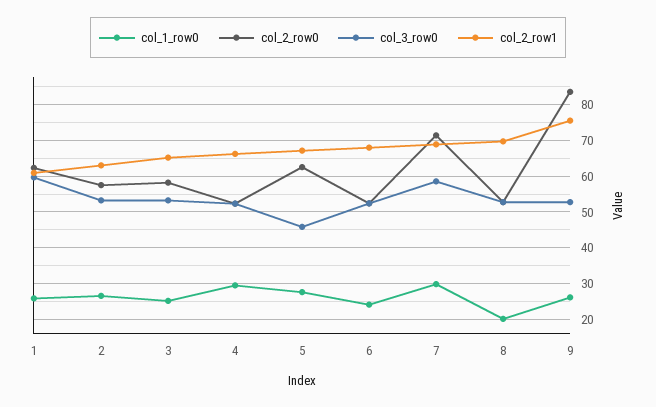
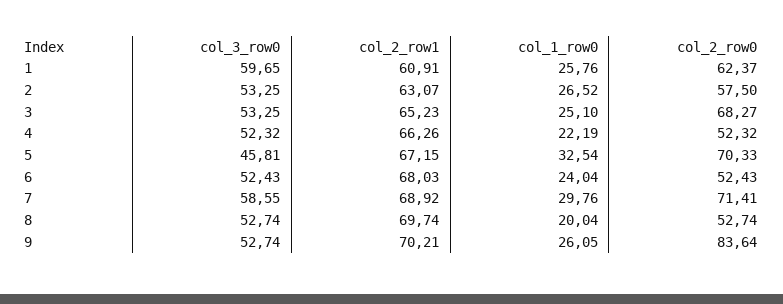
  {
    "col_1_row0": {
      "1": 25.76,
      "2": 26.52,
      "3": 25.1,
-     "4": 30,
+     "4": 22.19,
-     "5": 28,
+     "5": 32.54,
      "6": 24.04,
      "7": 29.76,
      "8": 20.04,
      "9": 26.05
    },
    "col_2_row0": {
      "1": 62.37,
      "2": 57.5,
-     "3": 58,
+     "3": 68.27,
      "4": 52.32,
-     "5": 62,
+     "5": 70.33,
      "6": 52.43,
      "7": 71.41,
      "8": 52.74,
      "9": 83.64
    },
    "col_3_row0": {
      "1": 59.65,
      "2": 53.25,
      "3": 53.25,
      "4": 52.32,
      "5": 45.81,
      "6": 52.43,
      "7": 58.55,
      "8": 52.74,
      "9": 52.74
    },
    "col_2_row1": {
      "1": 60.91,
      "2": 63.07,
      "3": 65.23,
      "4": 66.26,
      "5": 67.15,
      "6": 68.03,
      "7": 68.92,
      "8": 69.74,
-     "9": 76
+     "9": 70.21
    }
  }

